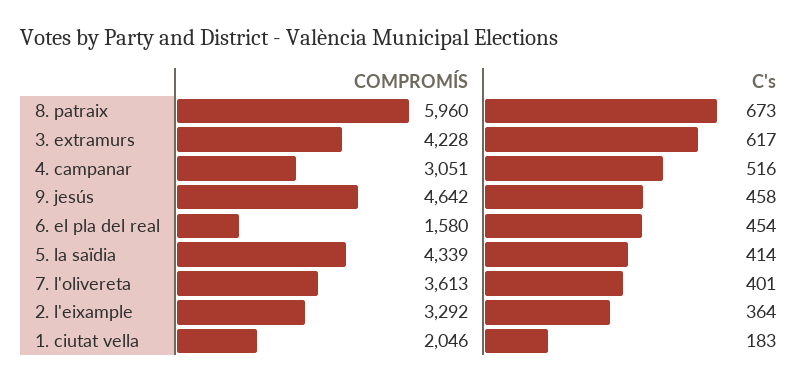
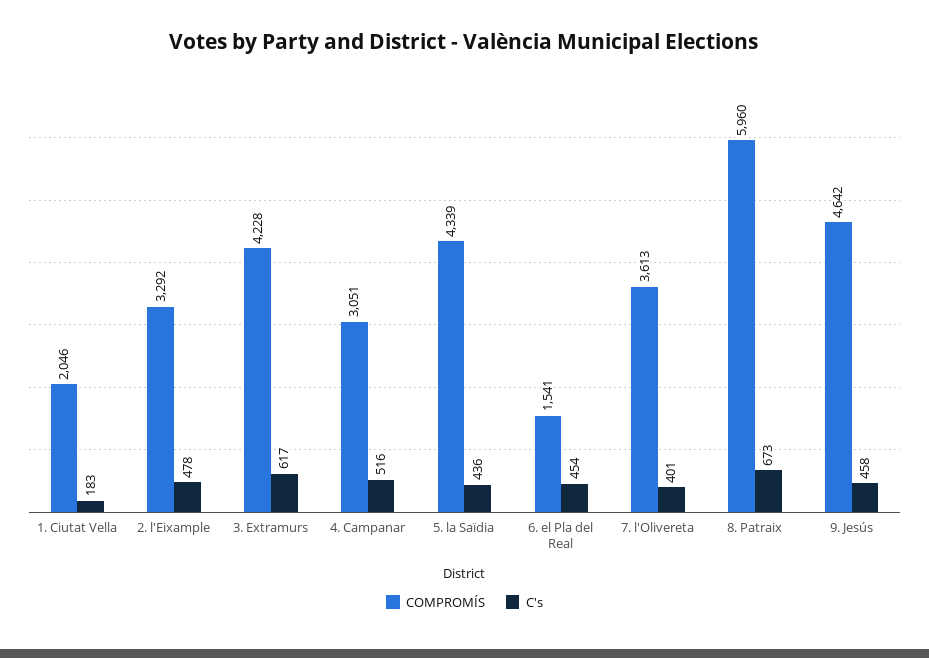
  {
    "COMPROMÍS": {
      "8. patraix": 5960,
      "3. extramurs": 4228,
      "4. campanar": 3051,
      "9. jesús": 4642,
-     "6. el pla del real": 1580,
+     "6. el pla del real": 1541,
      "5. la saïdia": 4339,
      "7. l'olivereta": 3613,
      "2. l'eixample": 3292,
      "1. ciutat vella": 2046
    },
    "C's": {
      "8. patraix": 673,
      "3. extramurs": 617,
      "4. campanar": 516,
      "9. jesús": 458,
      "6. el pla del real": 454,
-     "5. la saïdia": 414,
+     "5. la saïdia": 436,
      "7. l'olivereta": 401,
-     "2. l'eixample": 364,
+     "2. l'eixample": 478,
      "1. ciutat vella": 183
    }
  }

